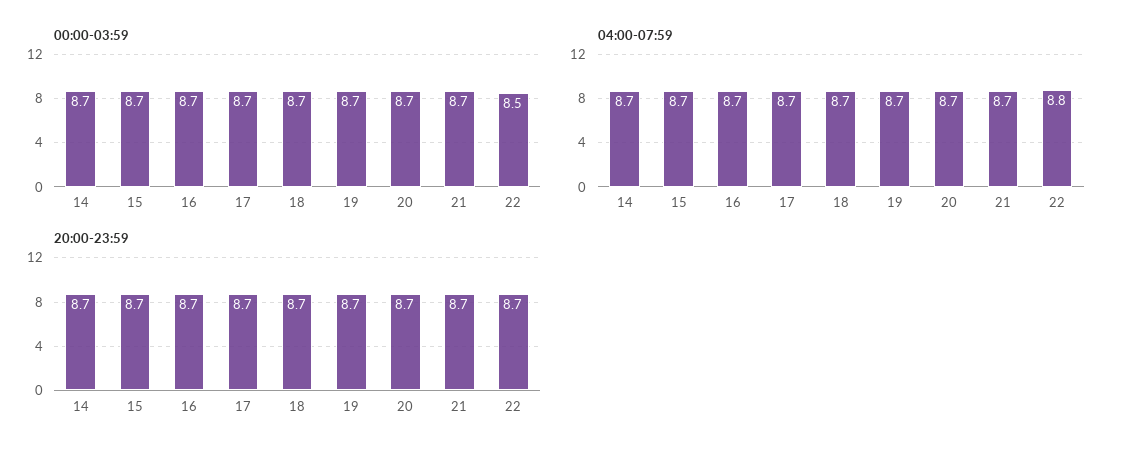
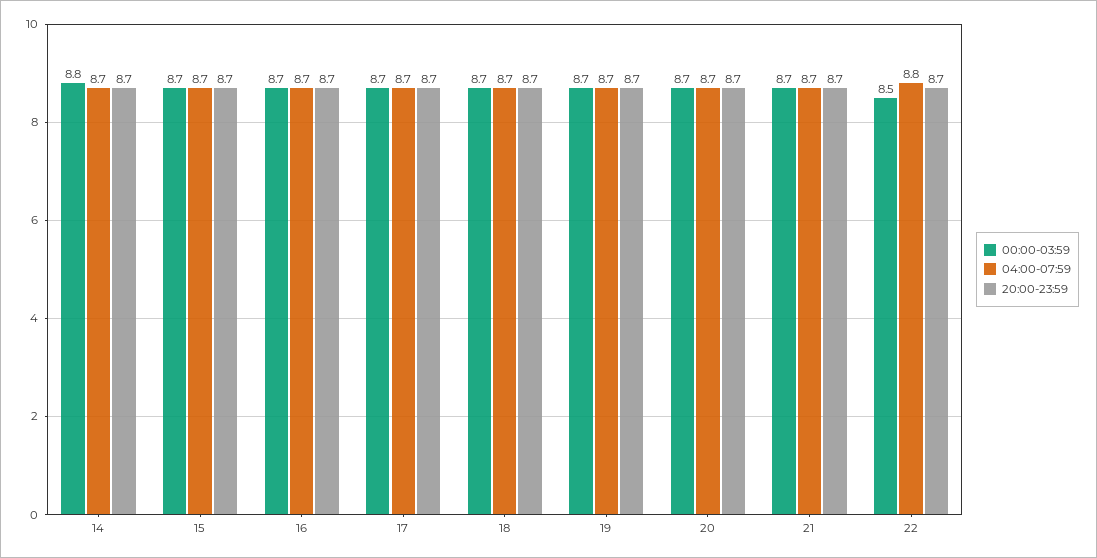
  {
    "00:00-03:59": {
-     "14": 8.7,
+     "14": 8.8,
      "15": 8.7,
      "16": 8.7,
      "17": 8.7,
      "18": 8.7,
      "19": 8.7,
      "20": 8.7,
      "21": 8.7,
      "22": 8.5
    },
    "04:00-07:59": {
      "14": 8.7,
      "15": 8.7,
      "16": 8.7,
      "17": 8.7,
      "18": 8.7,
      "19": 8.7,
      "20": 8.7,
      "21": 8.7,
      "22": 8.8
    },
    "20:00-23:59": {
      "14": 8.7,
      "15": 8.7,
      "16": 8.7,
      "17": 8.7,
      "18": 8.7,
      "19": 8.7,
      "20": 8.7,
      "21": 8.7,
      "22": 8.7
    }
  }

